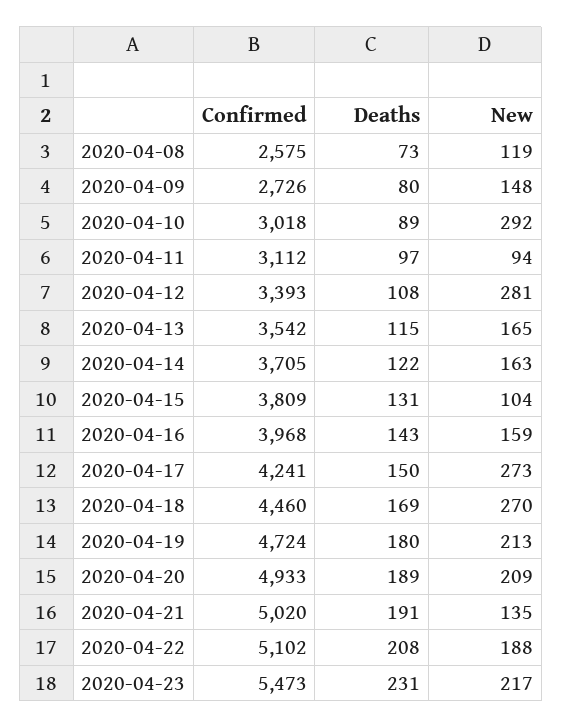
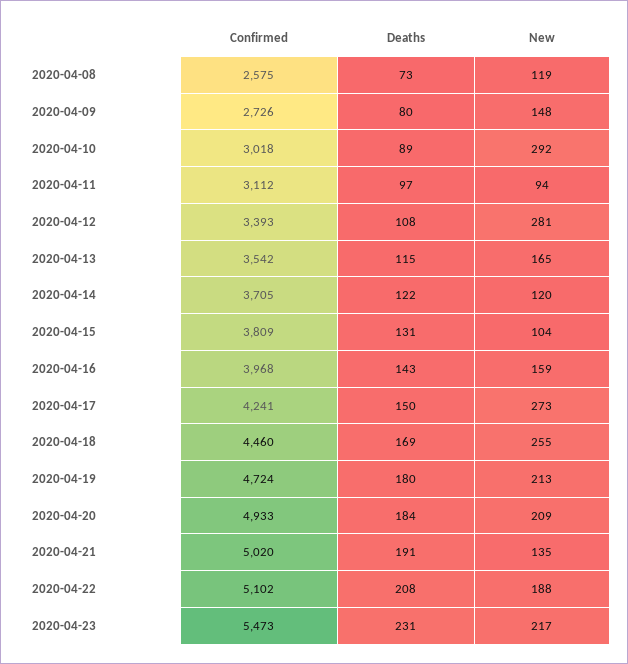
  {
    "Confirmed": {
      "2020-04-08": 2575,
      "2020-04-09": 2726,
      "2020-04-10": 3018,
      "2020-04-11": 3112,
      "2020-04-12": 3393,
      "2020-04-13": 3542,
      "2020-04-14": 3705,
      "2020-04-15": 3809,
      "2020-04-16": 3968,
      "2020-04-17": 4241,
      "2020-04-18": 4460,
      "2020-04-19": 4724,
      "2020-04-20": 4933,
      "2020-04-21": 5020,
      "2020-04-22": 5102,
      "2020-04-23": 5473
    },
    "Deaths": {
      "2020-04-08": 73,
      "2020-04-09": 80,
      "2020-04-10": 89,
      "2020-04-11": 97,
      "2020-04-12": 108,
      "2020-04-13": 115,
      "2020-04-14": 122,
      "2020-04-15": 131,
      "2020-04-16": 143,
      "2020-04-17": 150,
      "2020-04-18": 169,
      "2020-04-19": 180,
-     "2020-04-20": 189,
+     "2020-04-20": 184,
      "2020-04-21": 191,
      "2020-04-22": 208,
      "2020-04-23": 231
    },
    "New": {
      "2020-04-08": 119,
      "2020-04-09": 148,
      "2020-04-10": 292,
      "2020-04-11": 94,
      "2020-04-12": 281,
      "2020-04-13": 165,
-     "2020-04-14": 163,
+     "2020-04-14": 120,
      "2020-04-15": 104,
      "2020-04-16": 159,
      "2020-04-17": 273,
-     "2020-04-18": 270,
+     "2020-04-18": 255,
      "2020-04-19": 213,
      "2020-04-20": 209,
      "2020-04-21": 135,
      "2020-04-22": 188,
      "2020-04-23": 217
    }
  }

